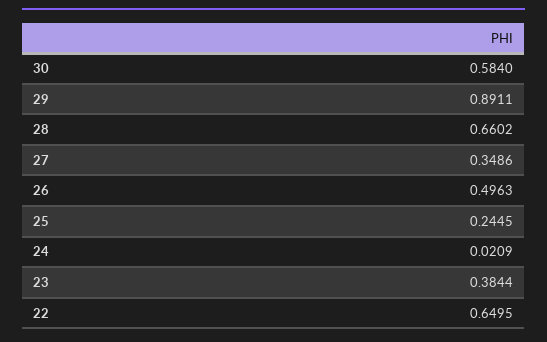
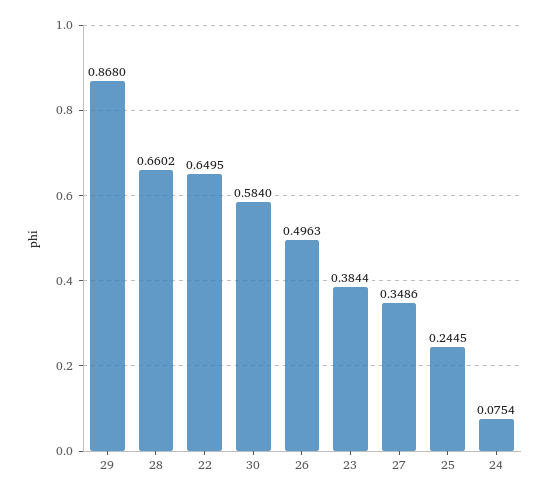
  {
    "30": 0.584,
-   "29": 0.8911,
+   "29": 0.868,
    "28": 0.6602,
    "27": 0.3486,
    "26": 0.4963,
    "25": 0.2445,
-   "24": 0.0209,
+   "24": 0.0754,
    "23": 0.3844,
    "22": 0.6495
  }

